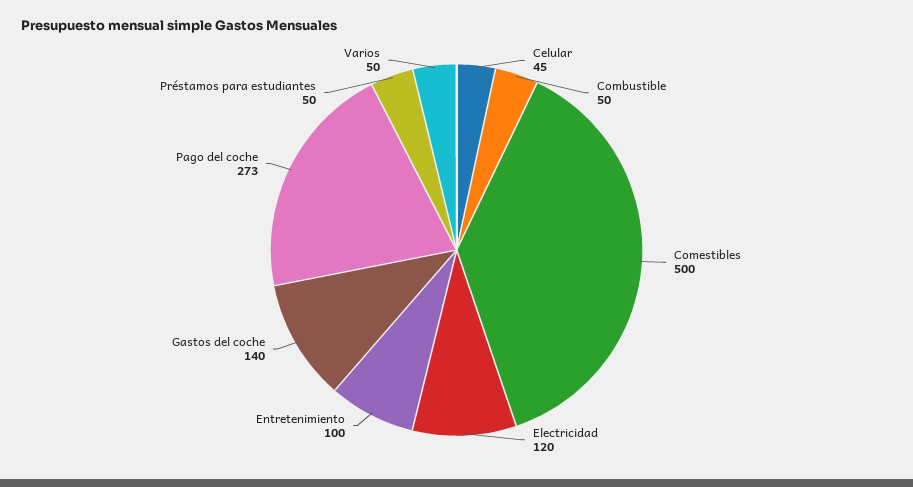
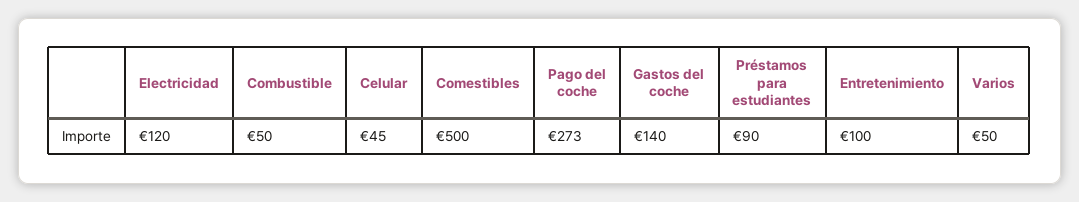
  {
    "Celular": 45,
    "Combustible": 50,
    "Comestibles": 500,
    "Electricidad": 120,
    "Entretenimiento": 100,
    "Gastos del coche": 140,
    "Pago del coche": 273,
-   "Préstamos para estudiantes": 50,
+   "Préstamos para estudiantes": 90,
    "Varios": 50
  }

